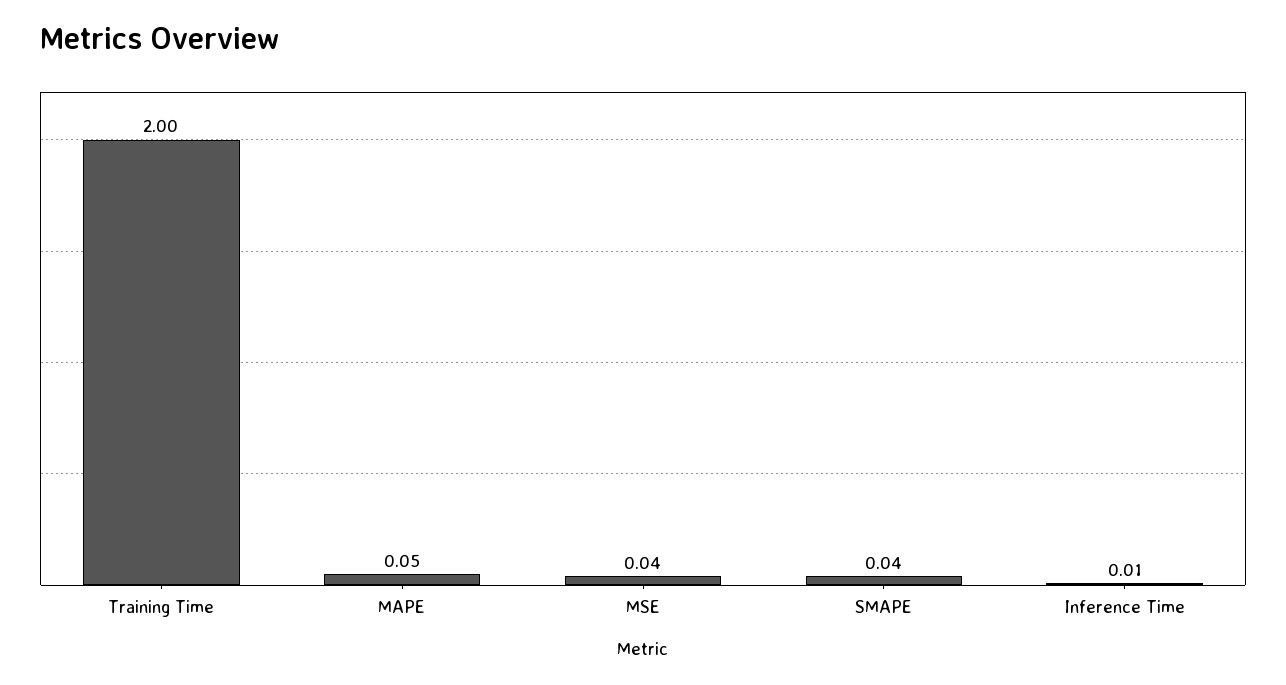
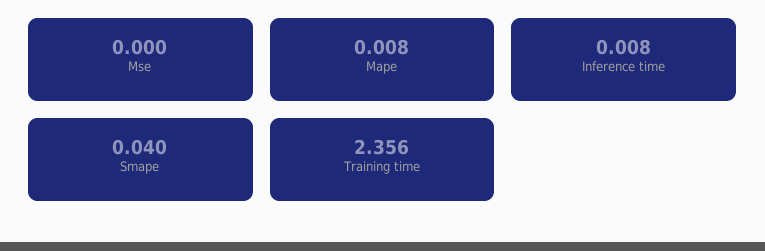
  {
-   "Training Time": 2,
+   "Training Time": 2.356,
-   "MAPE": 0.05,
+   "MAPE": 0.008,
-   "MSE": 0.04,
+   "MSE": 0,
    "SMAPE": 0.04,
    "Inference Time": 0.008
  }

